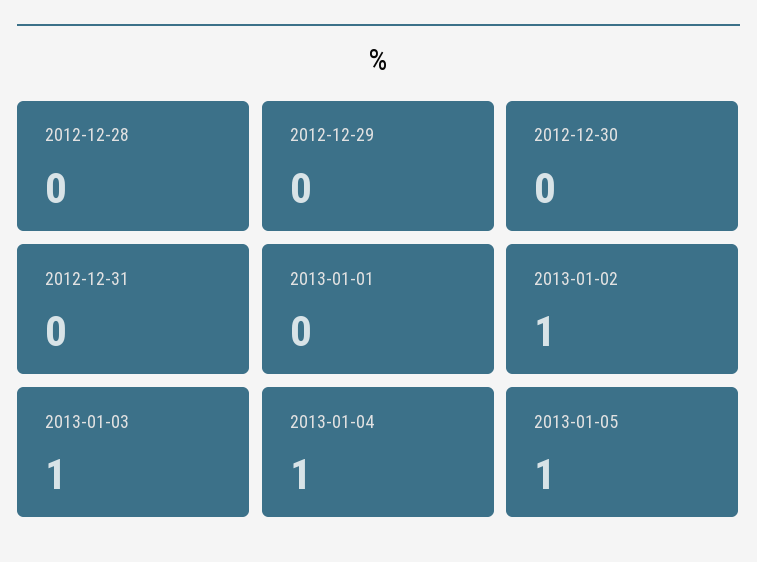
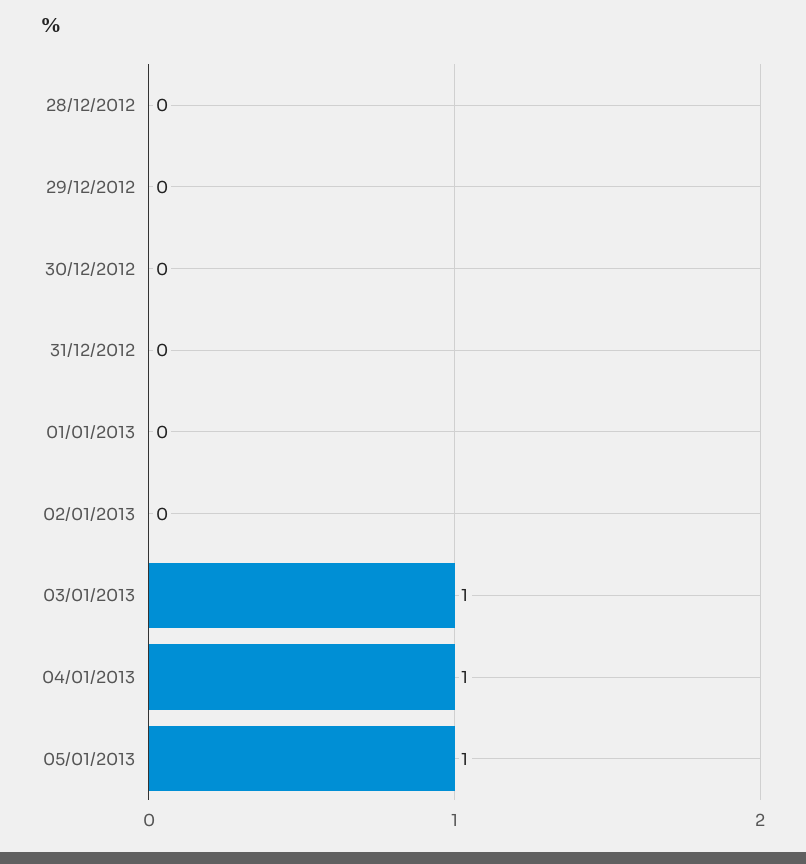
  {
    "2012-12-28": 0,
    "2012-12-29": 0,
    "2012-12-30": 0,
    "2012-12-31": 0,
    "2013-01-01": 0,
-   "2013-01-02": 1,
+   "2013-01-02": 0,
    "2013-01-03": 1,
    "2013-01-04": 1,
    "2013-01-05": 1
  }

